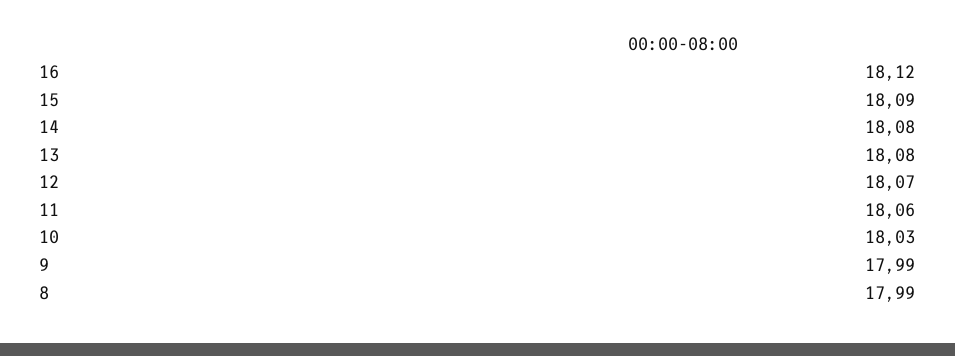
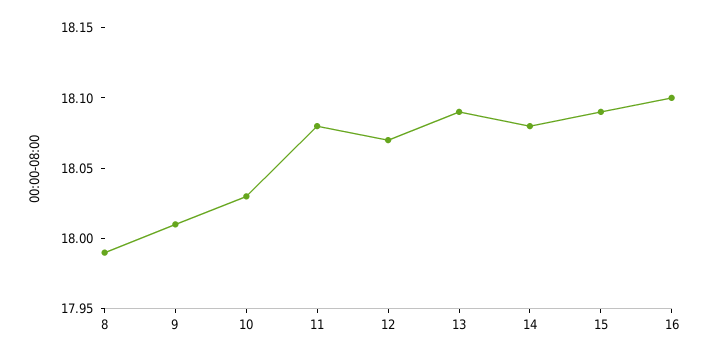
  {
-   "16": 18.12,
+   "16": 18.1,
    "15": 18.09,
    "14": 18.08,
-   "13": 18.08,
+   "13": 18.09,
    "12": 18.07,
-   "11": 18.06,
+   "11": 18.08,
    "10": 18.03,
-   "9": 17.99,
+   "9": 18.01,
    "8": 17.99
  }

